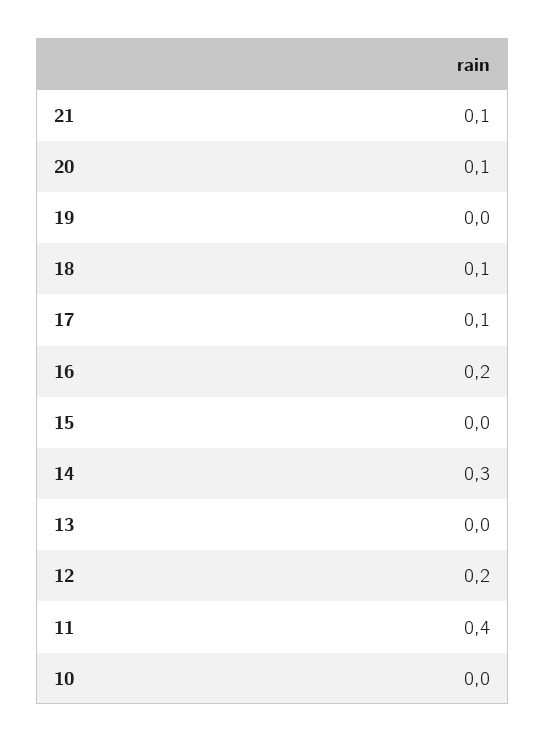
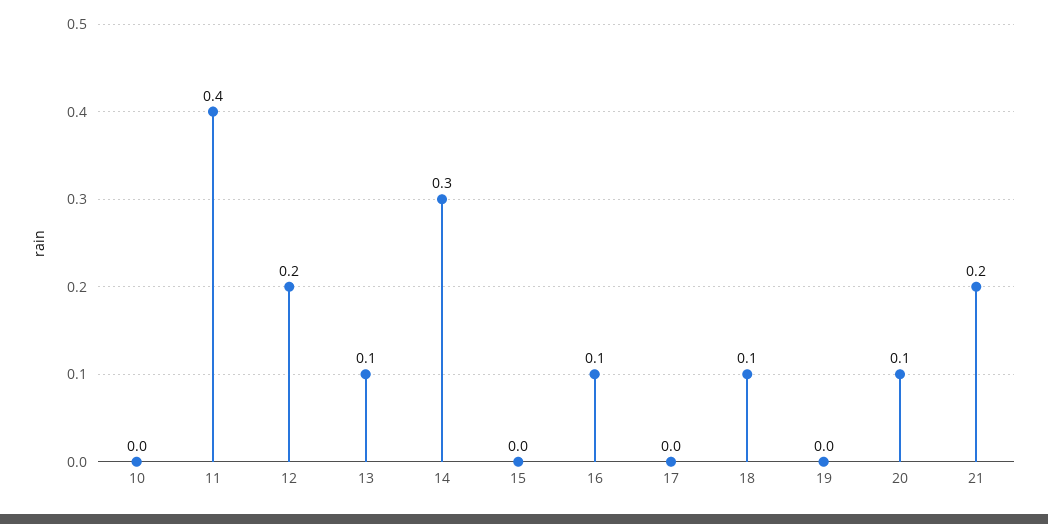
  {
-   "21": 0.1,
+   "21": 0.2,
    "20": 0.1,
    "19": 0,
    "18": 0.1,
-   "17": 0.1,
+   "17": 0,
-   "16": 0.2,
+   "16": 0.1,
    "15": 0,
    "14": 0.3,
-   "13": 0,
+   "13": 0.1,
    "12": 0.2,
    "11": 0.4,
    "10": 0
  }

